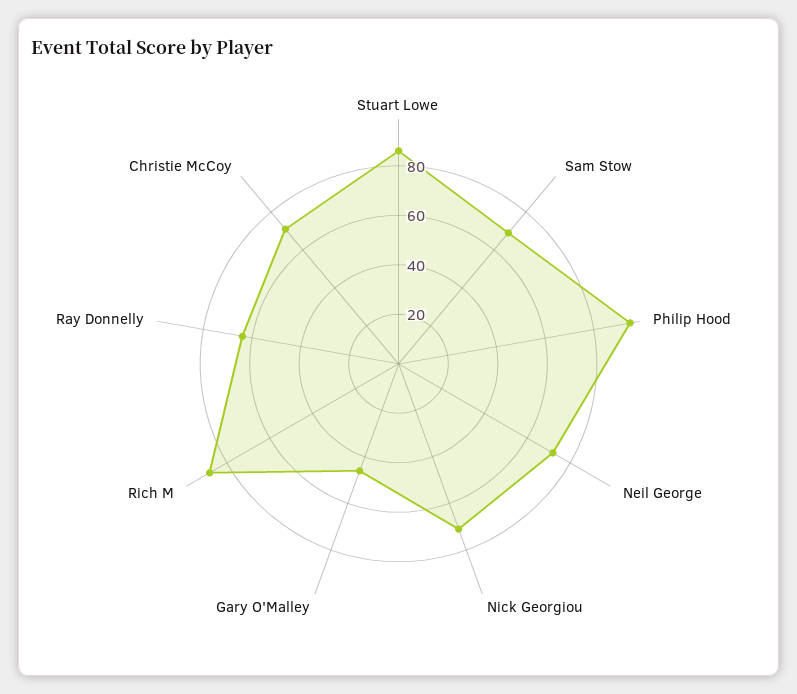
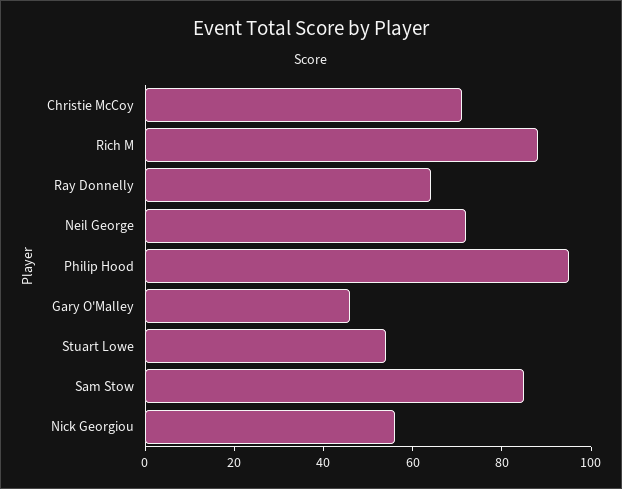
  {
-   "Stuart Lowe": 85,
+   "Stuart Lowe": 55,
-   "Sam Stow": 70,
+   "Sam Stow": 85,
    "Philip Hood": 95,
    "Neil George": 70,
-   "Nick Georgiou": 70,
+   "Nick Georgiou": 55,
    "Gary O'Malley": 45,
    "Rich M": 90,
    "Ray Donnelly": 65,
    "Christie McCoy": 70
  }

